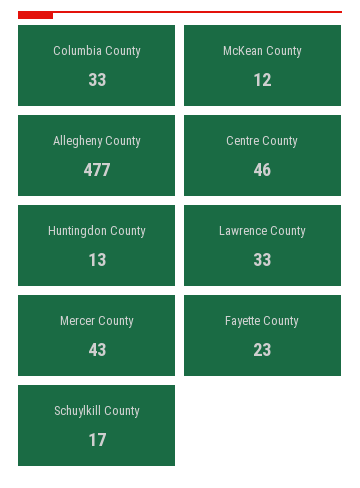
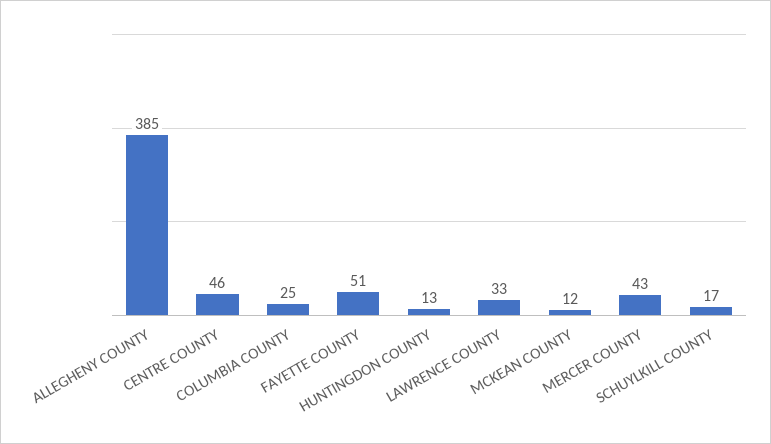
  {
-   "Columbia County": 33,
+   "Columbia County": 25,
    "McKean County": 12,
-   "Allegheny County": 477,
+   "Allegheny County": 385,
    "Centre County": 46,
    "Huntingdon County": 13,
    "Lawrence County": 33,
    "Mercer County": 43,
-   "Fayette County": 23,
+   "Fayette County": 51,
    "Schuylkill County": 17
  }

